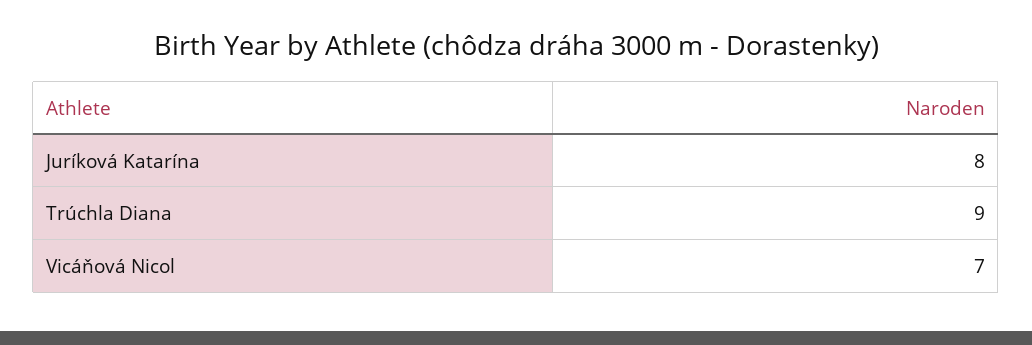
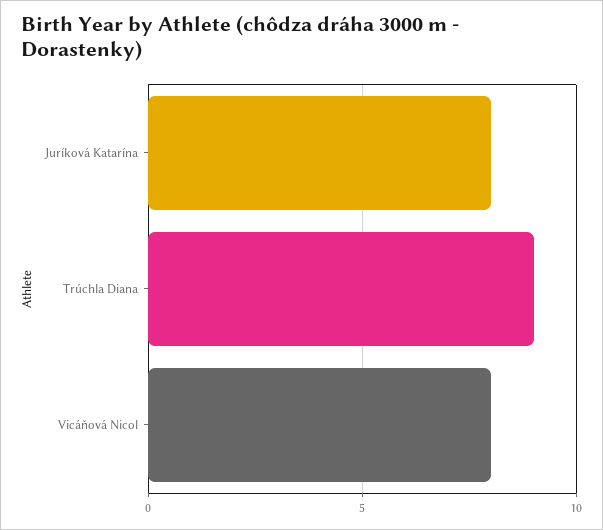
  {
    "Juríková Katarína": 8,
    "Trúchla Diana": 9,
-   "Vicáňová Nicol": 7
+   "Vicáňová Nicol": 8
  }

